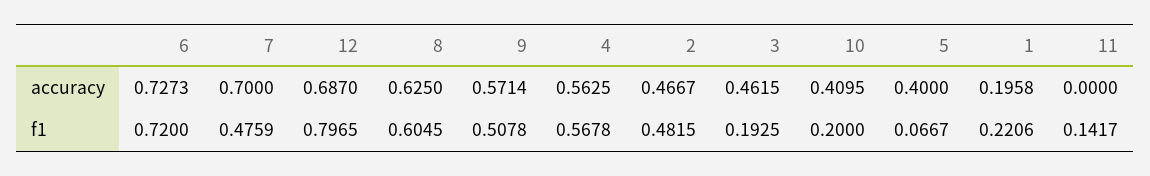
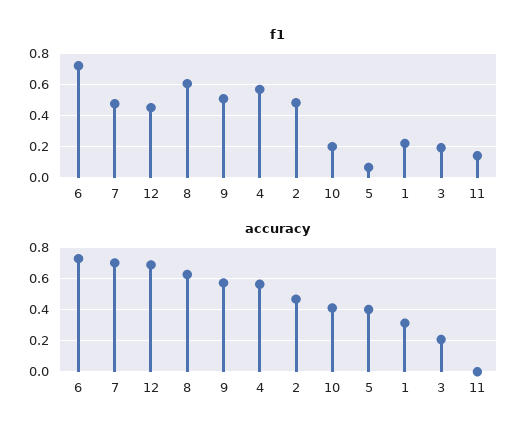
  {
    "accuracy": {
      "6": 0.7273,
      "7": 0.7,
      "12": 0.687,
      "8": 0.625,
      "9": 0.5714,
      "4": 0.5625,
      "2": 0.4667,
-     "3": 0.4615,
+     "3": 0.2,
      "10": 0.4095,
      "5": 0.4,
-     "1": 0.1958,
+     "1": 0.3,
      "11": 0
    },
    "f1": {
      "6": 0.72,
      "7": 0.4759,
-     "12": 0.7965,
+     "12": 0.45,
      "8": 0.6045,
      "9": 0.5078,
      "4": 0.5678,
      "2": 0.4815,
      "3": 0.1925,
      "10": 0.2,
      "5": 0.0667,
      "1": 0.2206,
      "11": 0.1417
    }
  }

